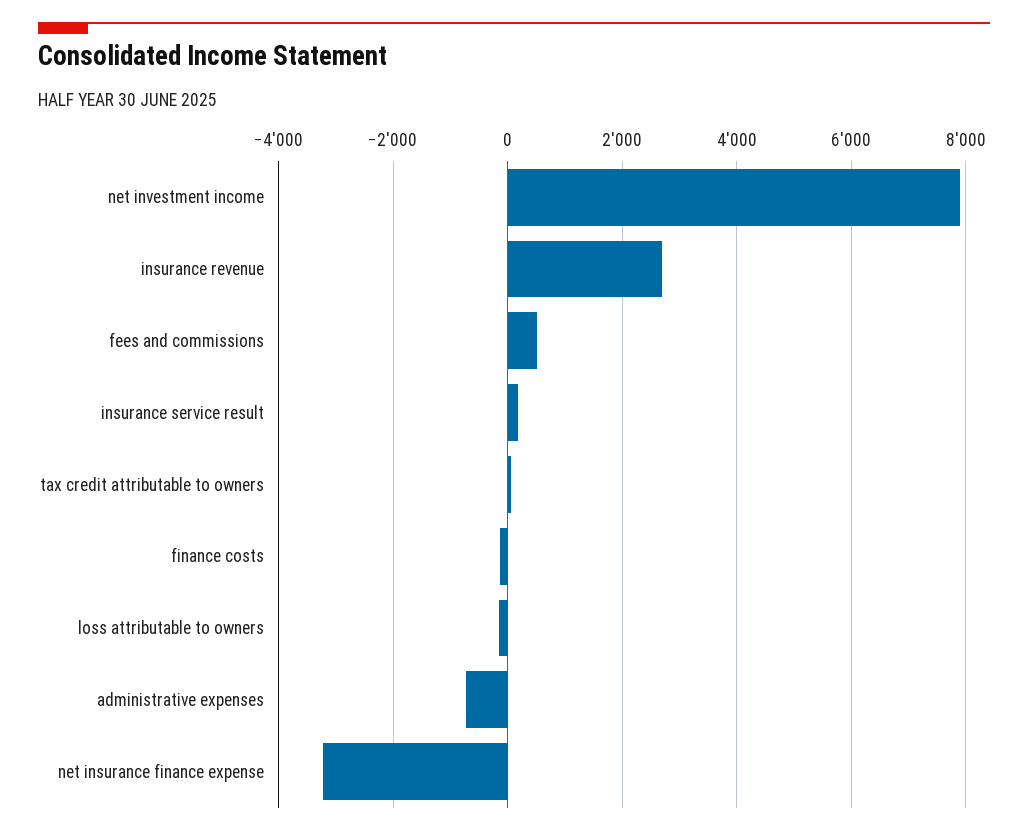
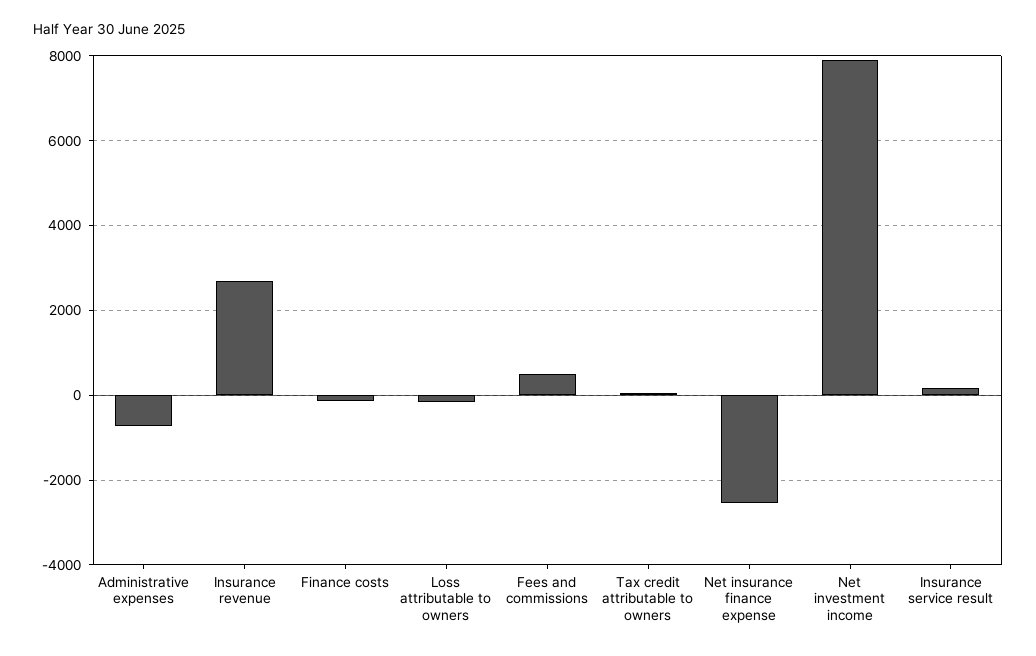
  {
    "net investment income": 7800,
    "insurance revenue": 2600,
    "fees and commissions": 600,
    "insurance service result": 200,
    "tax credit attributable to owners": 0,
    "finance costs": -200,
    "loss attributable to owners": -200,
    "administrative expenses": -800,
-   "net insurance finance expense": -3200
+   "net insurance finance expense": -2600
  }

